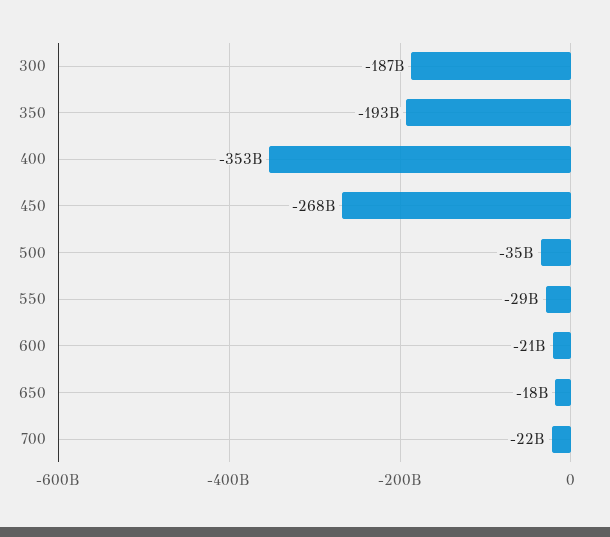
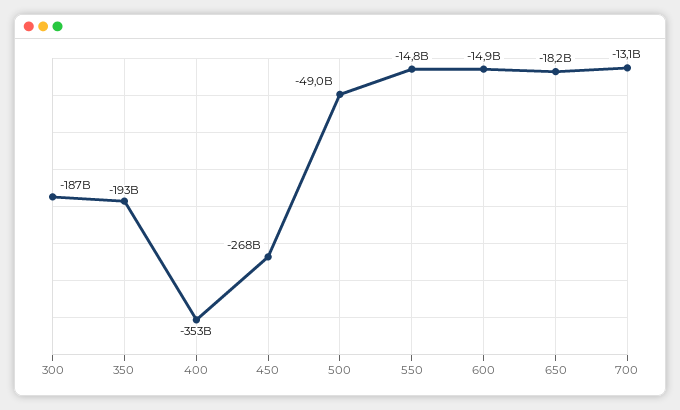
  {
    "300": -187000000000,
    "350": -193000000000,
    "400": -353000000000,
    "450": -268000000000,
-   "500": -35000000000,
+   "500": -49000000000,
-   "550": -29000000000,
+   "550": -14800000000,
-   "600": -21000000000,
+   "600": -14900000000,
    "650": -18200000000,
-   "700": -22000000000
+   "700": -13100000000
  }

